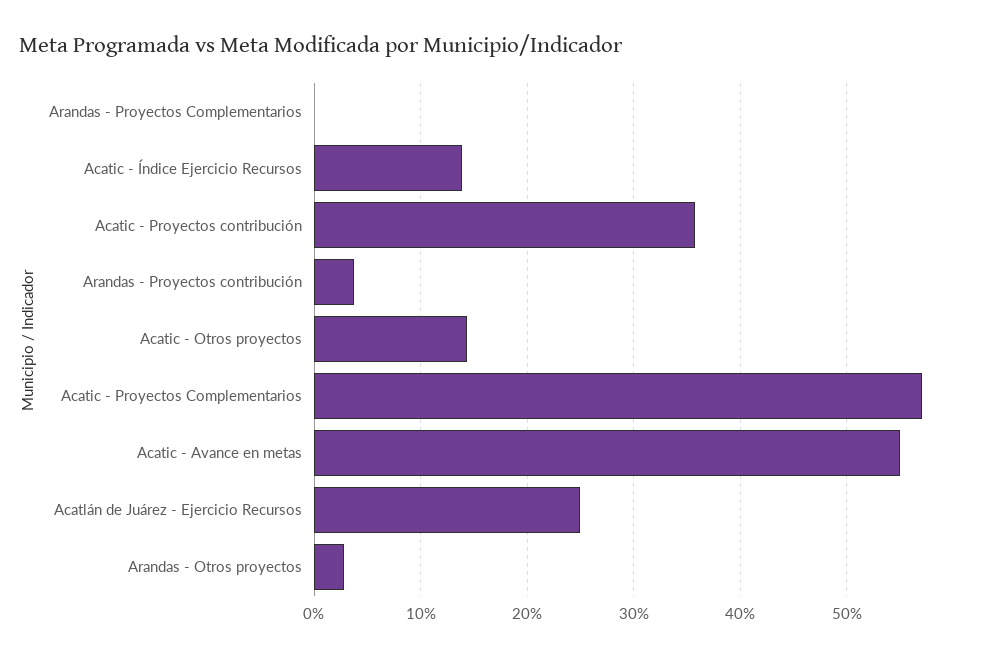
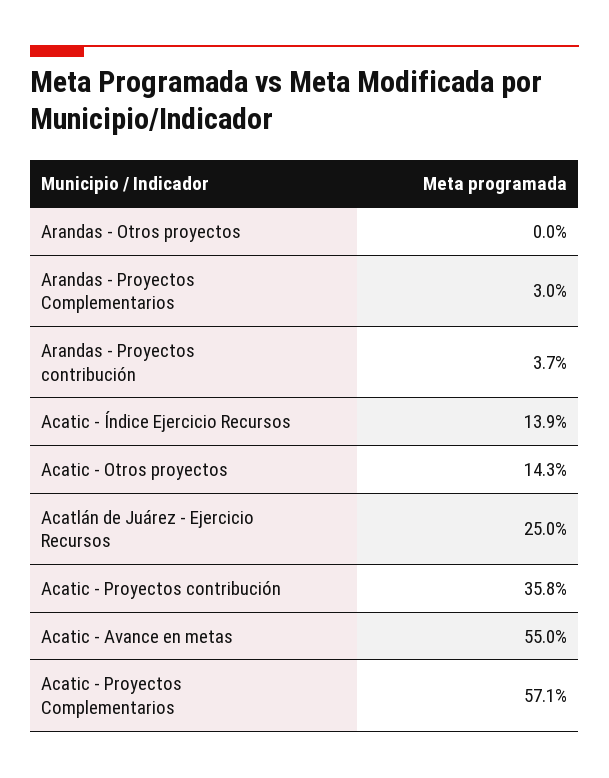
  {
-   "Arandas - Proyectos Complementarios": 0,
+   "Arandas - Proyectos Complementarios": 3,
    "Acatic - Índice Ejercicio Recursos": 13.9,
    "Acatic - Proyectos contribución": 35.8,
    "Arandas - Proyectos contribución": 3.7,
    "Acatic - Otros proyectos": 14.3,
    "Acatic - Proyectos Complementarios": 57.1,
    "Acatic - Avance en metas": 55,
    "Acatlán de Juárez - Ejercicio Recursos": 25,
-   "Arandas - Otros proyectos": 3
+   "Arandas - Otros proyectos": 0
  }

